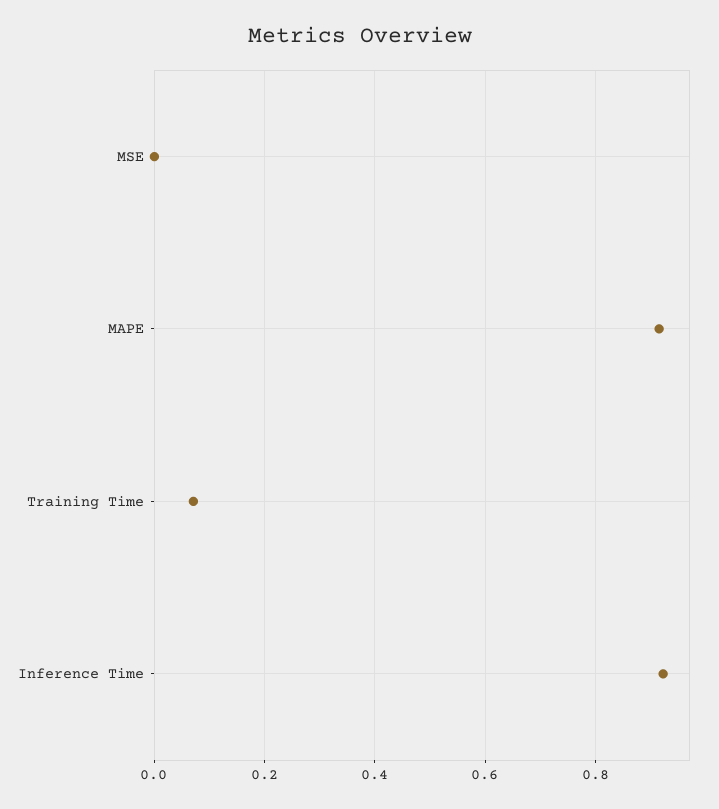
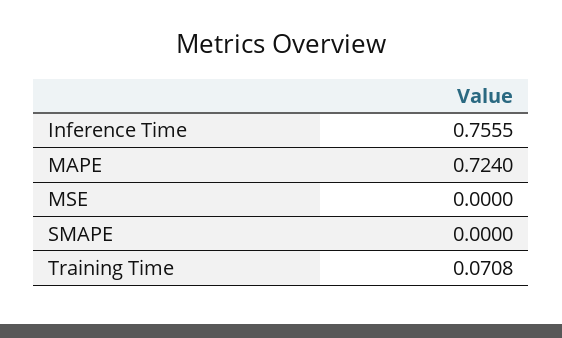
  {
    "MSE": 0,
-   "MAPE": 0.92,
+   "MAPE": 0.724,
    "Training Time": 0.0708,
-   "Inference Time": 0.92
+   "Inference Time": 0.7555,
+   "SMAPE": 0
  }

